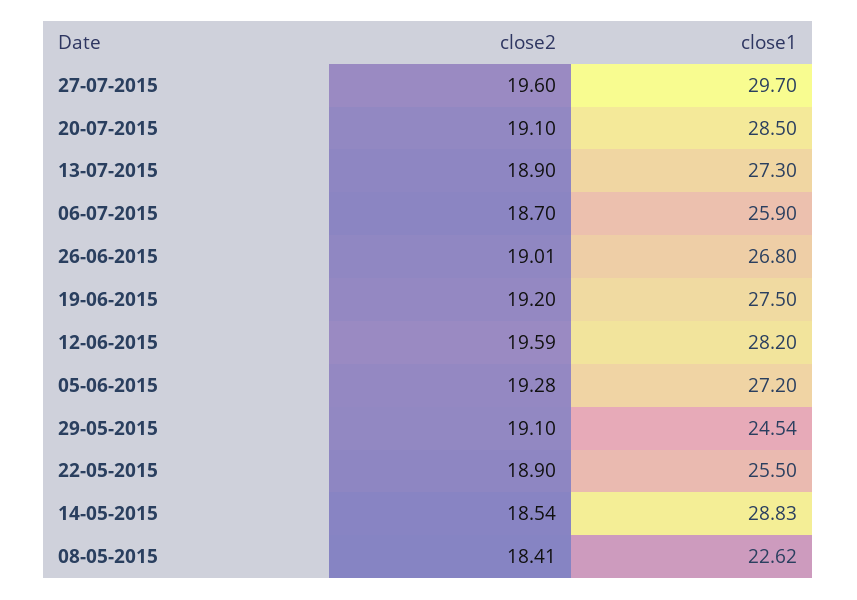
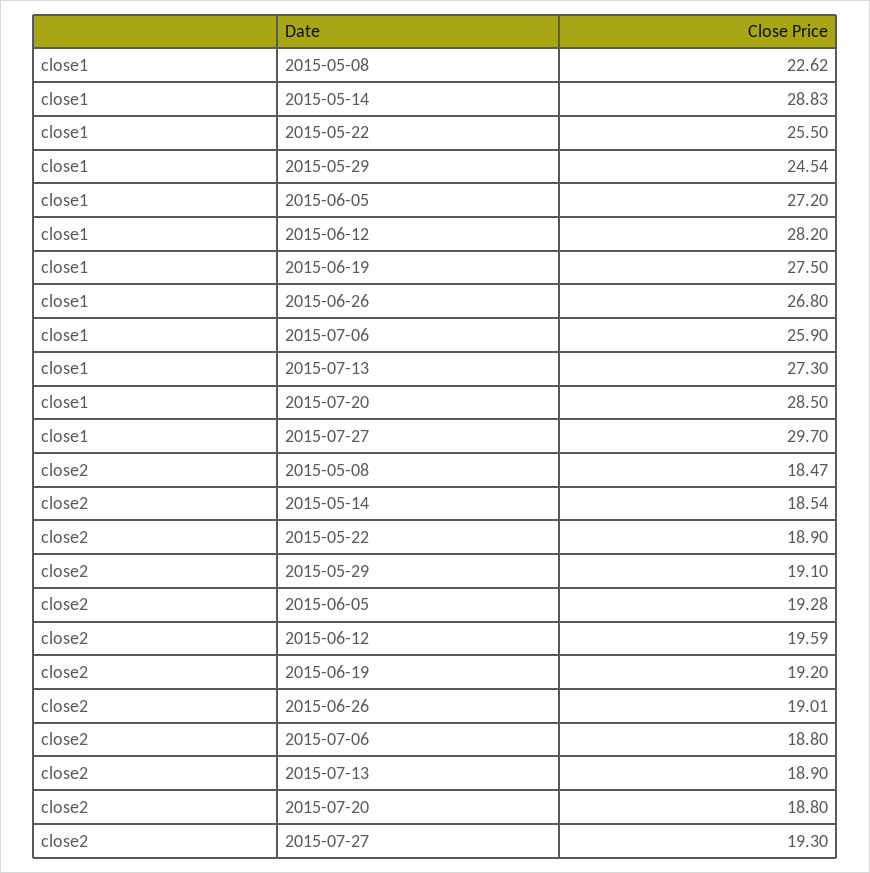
  {
    "close2": {
-     "27-07-2015": 19.6,
+     "27-07-2015": 19.3,
-     "20-07-2015": 19.1,
+     "20-07-2015": 18.8,
      "13-07-2015": 18.9,
-     "06-07-2015": 18.7,
+     "06-07-2015": 18.8,
      "26-06-2015": 19.01,
      "19-06-2015": 19.2,
      "12-06-2015": 19.59,
      "05-06-2015": 19.28,
      "29-05-2015": 19.1,
      "22-05-2015": 18.9,
      "14-05-2015": 18.54,
-     "08-05-2015": 18.41
+     "08-05-2015": 18.47
    },
    "close1": {
      "27-07-2015": 29.7,
      "20-07-2015": 28.5,
      "13-07-2015": 27.3,
      "06-07-2015": 25.9,
      "26-06-2015": 26.8,
      "19-06-2015": 27.5,
      "12-06-2015": 28.2,
      "05-06-2015": 27.2,
      "29-05-2015": 24.54,
      "22-05-2015": 25.5,
      "14-05-2015": 28.83,
      "08-05-2015": 22.62
    }
  }

